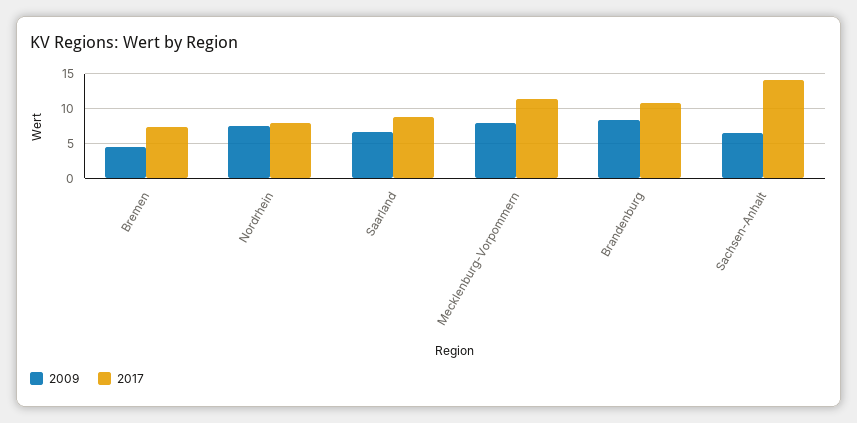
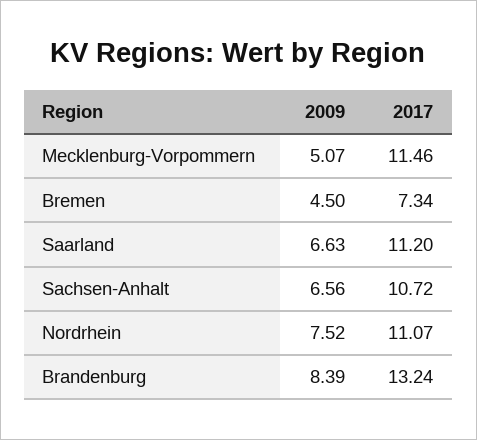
  {
    "2009": {
      "Bremen": 4.5,
      "Nordrhein": 7.52,
      "Saarland": 6.63,
-     "Mecklenburg-Vorpommern": 8,
+     "Mecklenburg-Vorpommern": 5.07,
      "Brandenburg": 8.39,
      "Sachsen-Anhalt": 6.56
    },
    "2017": {
      "Bremen": 7.34,
-     "Nordrhein": 8,
+     "Nordrhein": 11.07,
-     "Saarland": 9,
+     "Saarland": 11.2,
      "Mecklenburg-Vorpommern": 11.46,
-     "Brandenburg": 11,
+     "Brandenburg": 13.24,
-     "Sachsen-Anhalt": 14
+     "Sachsen-Anhalt": 10.72
    }
  }

